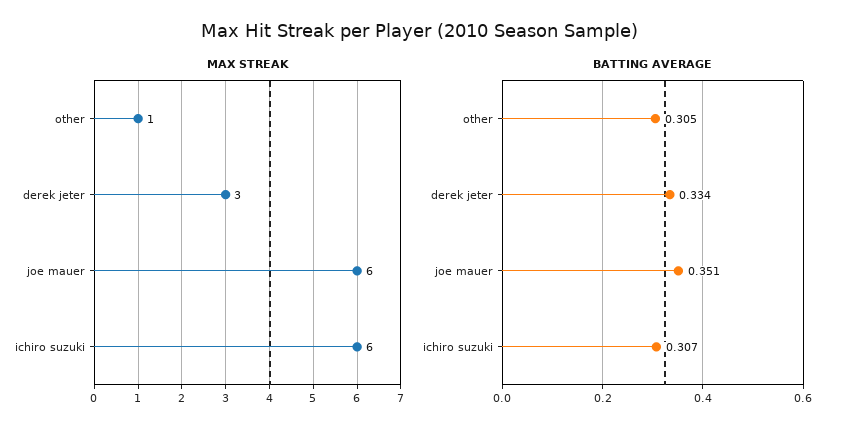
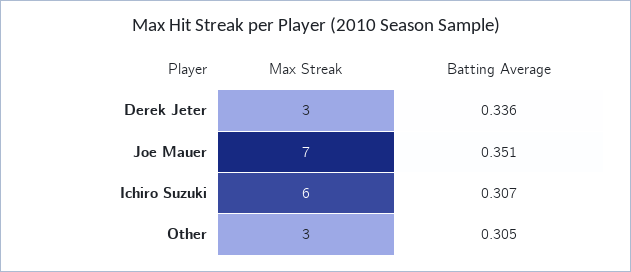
  {
    "MAX STREAK": {
-     "other": 1,
+     "other": 3,
      "derek jeter": 3,
-     "joe mauer": 6,
+     "joe mauer": 7,
      "ichiro suzuki": 6
    },
    "BATTING AVERAGE": {
      "other": 0.305,
-     "derek jeter": 0.334,
+     "derek jeter": 0.336,
      "joe mauer": 0.351,
      "ichiro suzuki": 0.307
    }
  }

